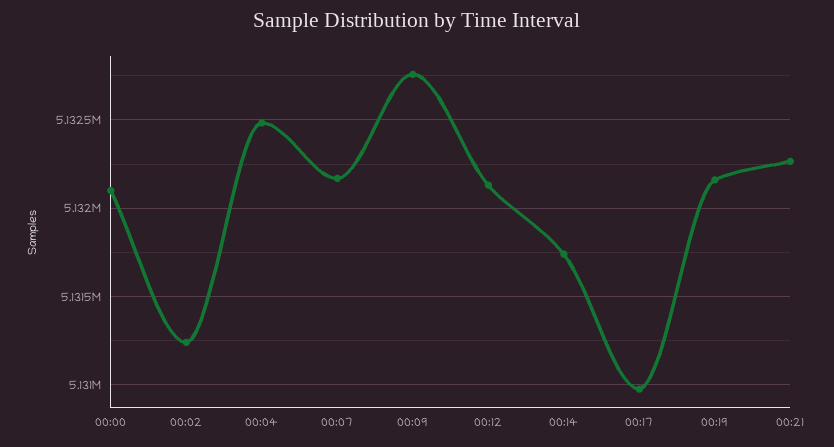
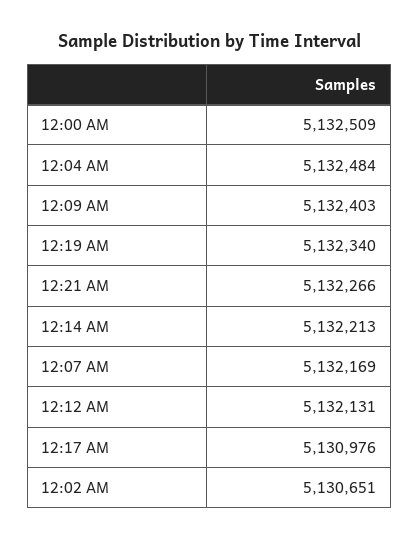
  {
-   "00:00": 5132100,
+   "00:00": 5132509,
-   "00:02": 5131250,
+   "00:02": 5130651,
    "00:04": 5132484,
    "00:07": 5132169,
-   "00:09": 5132750,
+   "00:09": 5132403,
    "00:12": 5132131,
-   "00:14": 5131750,
+   "00:14": 5132213,
    "00:17": 5130976,
-   "00:19": 5132150,
+   "00:19": 5132340,
    "00:21": 5132266
  }

